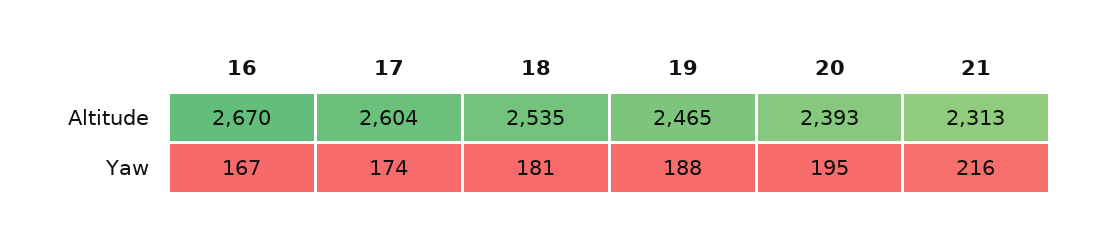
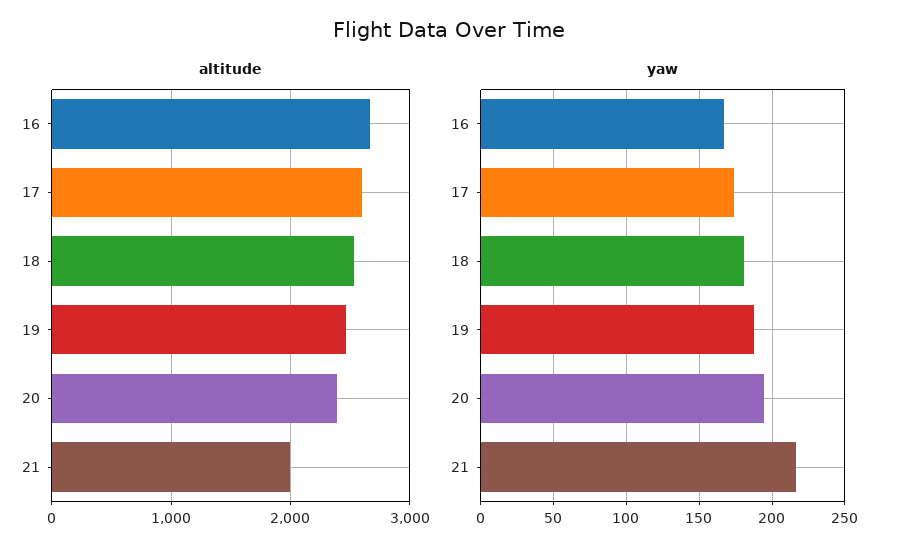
  {
    "Altitude": {
      "16": 2670,
      "17": 2604,
      "18": 2535,
      "19": 2465,
      "20": 2393,
-     "21": 2313
+     "21": 2000
    },
    "Yaw": {
      "16": 167,
      "17": 174,
      "18": 181,
      "19": 188,
      "20": 195,
      "21": 216
    }
  }

